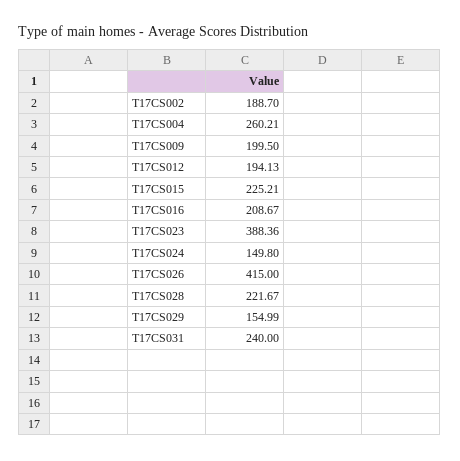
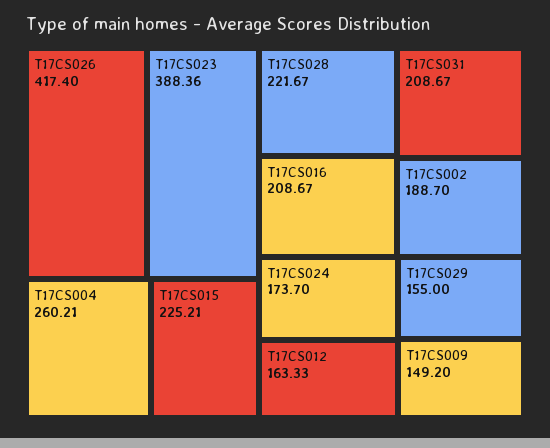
  {
    "T17CS002": 188.7,
    "T17CS004": 260.21,
-   "T17CS009": 199.5,
+   "T17CS009": 149.2,
-   "T17CS012": 194.13,
+   "T17CS012": 163.33,
    "T17CS015": 225.21,
    "T17CS016": 208.67,
    "T17CS023": 388.36,
-   "T17CS024": 149.8,
+   "T17CS024": 173.7,
-   "T17CS026": 415,
+   "T17CS026": 417.4,
    "T17CS028": 221.67,
-   "T17CS029": 154.99,
+   "T17CS029": 155,
-   "T17CS031": 240
+   "T17CS031": 208.67
  }

